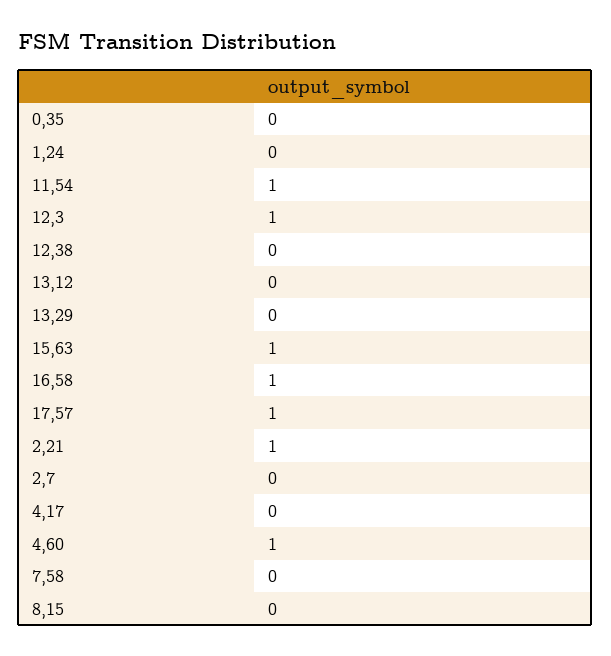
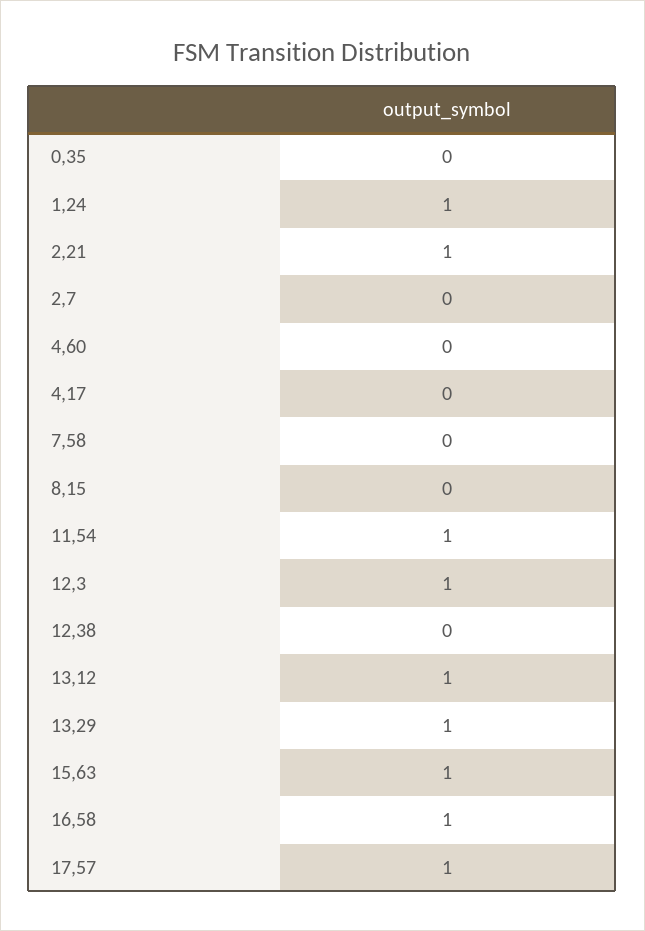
  {
    "0,35": 0,
-   "1,24": 0,
+   "1,24": 1,
    "11,54": 1,
    "12,3": 1,
    "12,38": 0,
-   "13,12": 0,
+   "13,12": 1,
-   "13,29": 0,
+   "13,29": 1,
    "15,63": 1,
    "16,58": 1,
    "17,57": 1,
    "2,21": 1,
    "2,7": 0,
    "4,17": 0,
-   "4,60": 1,
+   "4,60": 0,
    "7,58": 0,
    "8,15": 0
  }

